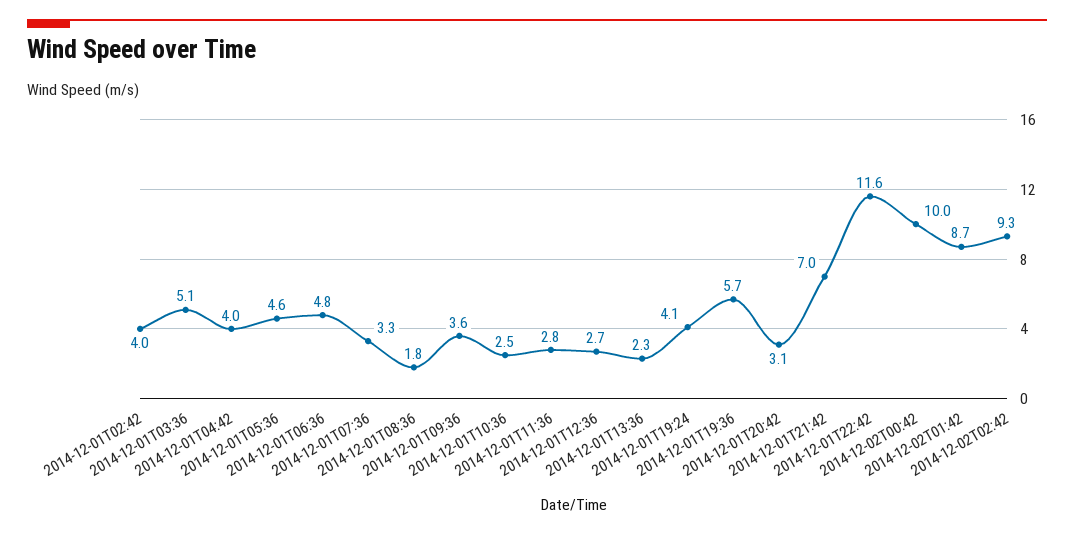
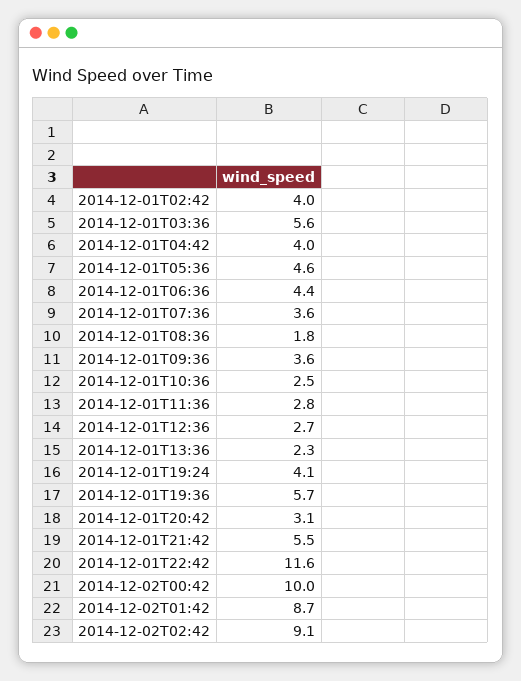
  {
    "2014-12-01T02:42": 4,
-   "2014-12-01T03:36": 5.1,
+   "2014-12-01T03:36": 5.6,
    "2014-12-01T04:42": 4,
    "2014-12-01T05:36": 4.6,
-   "2014-12-01T06:36": 4.8,
+   "2014-12-01T06:36": 4.4,
-   "2014-12-01T07:36": 3.3,
+   "2014-12-01T07:36": 3.6,
    "2014-12-01T08:36": 1.8,
    "2014-12-01T09:36": 3.6,
    "2014-12-01T10:36": 2.5,
    "2014-12-01T11:36": 2.8,
    "2014-12-01T12:36": 2.7,
    "2014-12-01T13:36": 2.3,
    "2014-12-01T19:24": 4.1,
    "2014-12-01T19:36": 5.7,
    "2014-12-01T20:42": 3.1,
-   "2014-12-01T21:42": 7,
+   "2014-12-01T21:42": 5.5,
    "2014-12-01T22:42": 11.6,
    "2014-12-02T00:42": 10,
    "2014-12-02T01:42": 8.7,
-   "2014-12-02T02:42": 9.3
+   "2014-12-02T02:42": 9.1
  }

